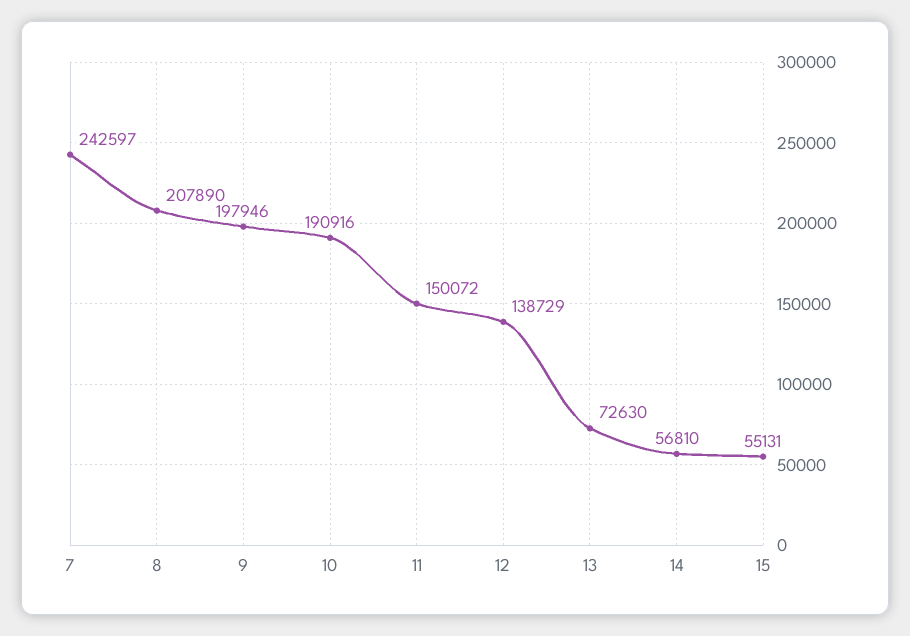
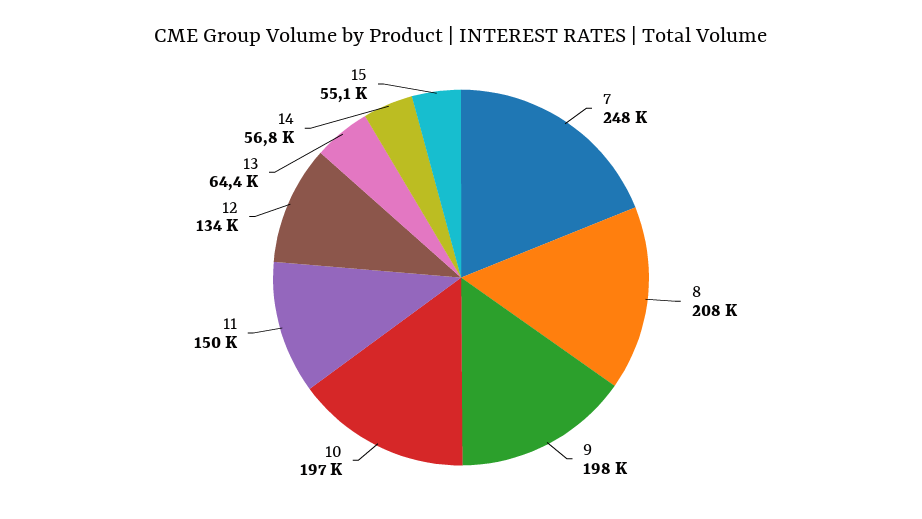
  {
-   "7": 242597,
+   "7": 248000,
    "8": 207890,
    "9": 197946,
-   "10": 190916,
+   "10": 197000,
    "11": 150072,
-   "12": 138729,
+   "12": 134000,
-   "13": 72630,
+   "13": 64400,
    "14": 56810,
    "15": 55131
  }

